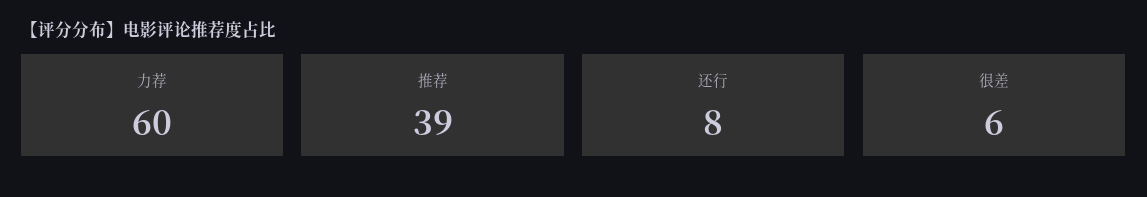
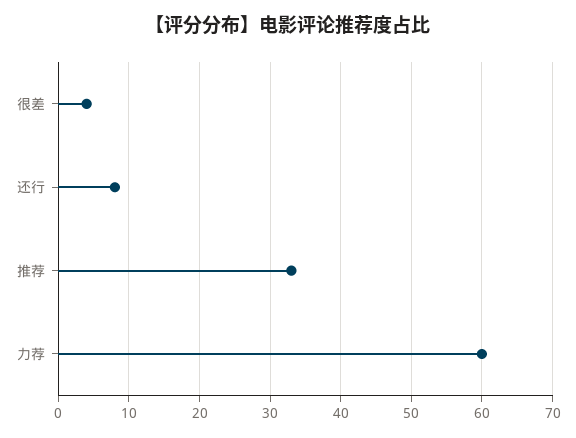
  {
    "力荐": 60,
-   "推荐": 39,
+   "推荐": 33,
    "还行": 8,
-   "很差": 6
+   "很差": 4
  }

